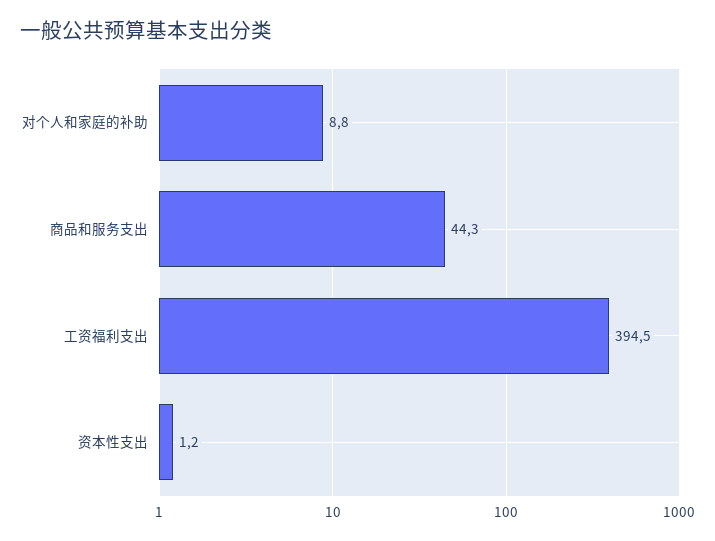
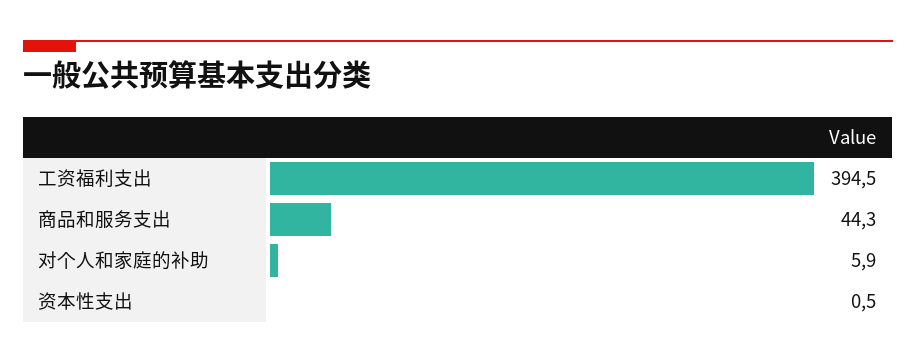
  {
-   "对个人和家庭的补助": 8.8,
+   "对个人和家庭的补助": 5.9,
    "商品和服务支出": 44.3,
    "工资福利支出": 394.5,
-   "资本性支出": 1.2
+   "资本性支出": 0.5
  }

